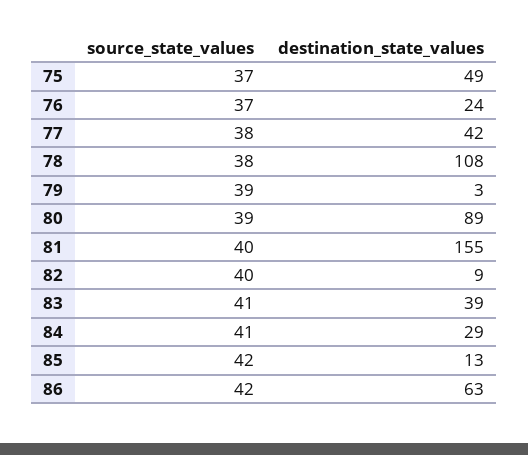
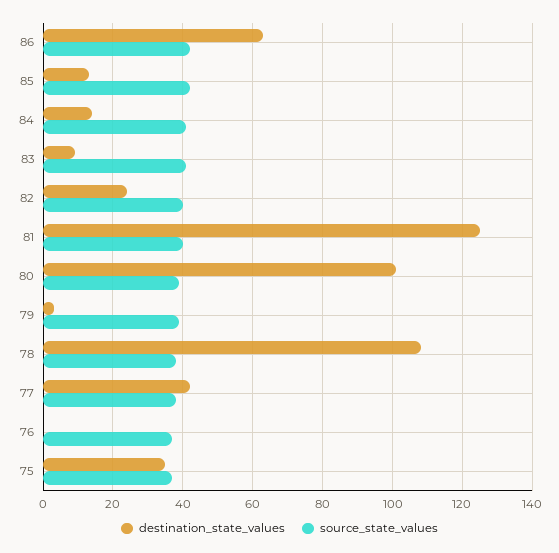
  {
    "source_state_values": {
      "75": 37,
      "76": 37,
      "77": 38,
      "78": 38,
      "79": 39,
      "80": 39,
      "81": 40,
      "82": 40,
      "83": 41,
      "84": 41,
      "85": 42,
      "86": 42
    },
    "destination_state_values": {
-     "75": 49,
+     "75": 35,
-     "76": 24,
+     "76": 0,
      "77": 42,
      "78": 108,
      "79": 3,
-     "80": 89,
+     "80": 100,
-     "81": 155,
+     "81": 125,
-     "82": 9,
+     "82": 25,
-     "83": 39,
+     "83": 10,
-     "84": 29,
+     "84": 15,
      "85": 13,
      "86": 63
    }
  }

